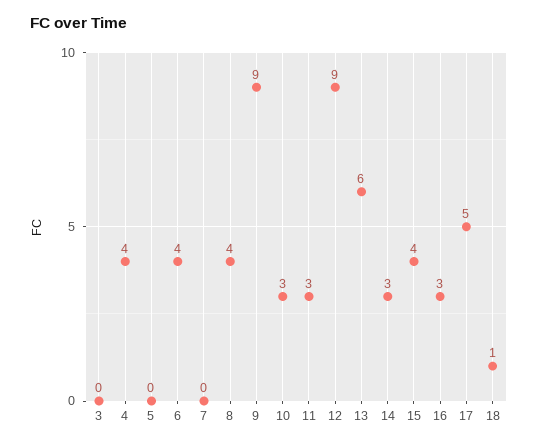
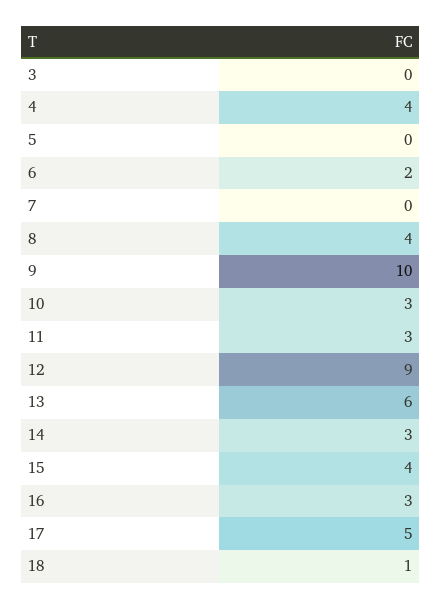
  {
    "3": 0,
    "4": 4,
    "5": 0,
-   "6": 4,
+   "6": 2,
    "7": 0,
    "8": 4,
-   "9": 9,
+   "9": 10,
    "10": 3,
    "11": 3,
    "12": 9,
    "13": 6,
    "14": 3,
    "15": 4,
    "16": 3,
    "17": 5,
    "18": 1
  }

